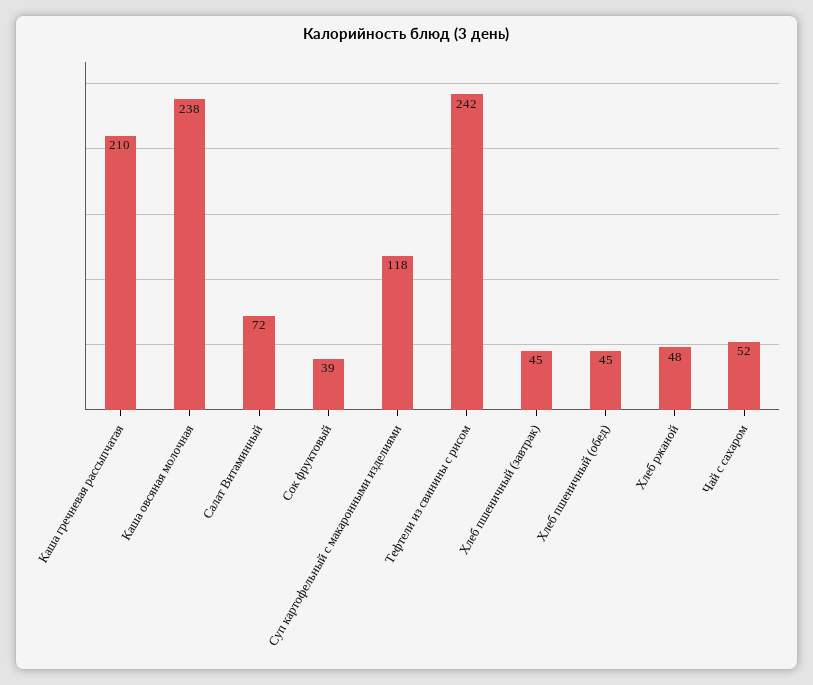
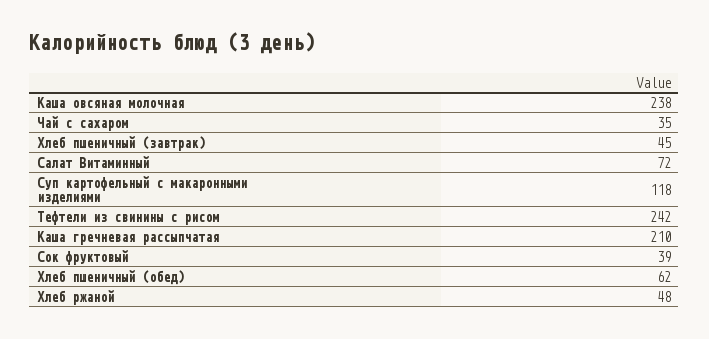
  {
    "Каша гречневая рассыпчатая": 210,
    "Каша овсяная молочная": 238,
    "Салат Витаминный": 72,
    "Сок фруктовый": 39,
    "Суп картофельный с макаронными изделиями": 118,
    "Тефтели из свинины с рисом": 242,
    "Хлеб пшеничный (завтрак)": 45,
-   "Хлеб пшеничный (обед)": 45,
+   "Хлеб пшеничный (обед)": 62,
    "Хлеб ржаной": 48,
-   "Чай с сахаром": 52
+   "Чай с сахаром": 35
  }

